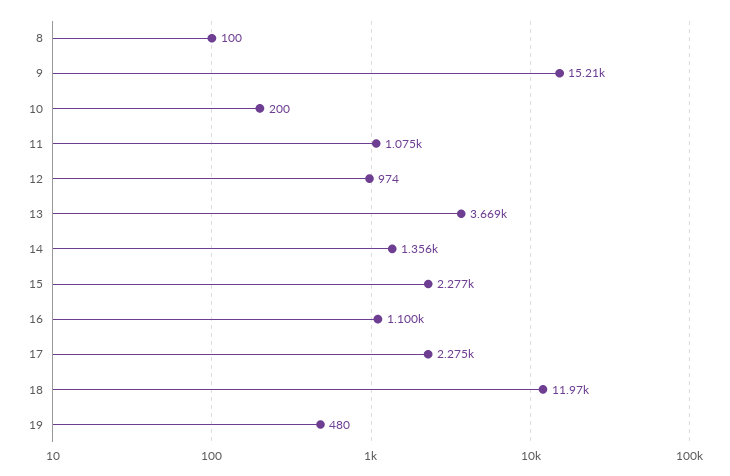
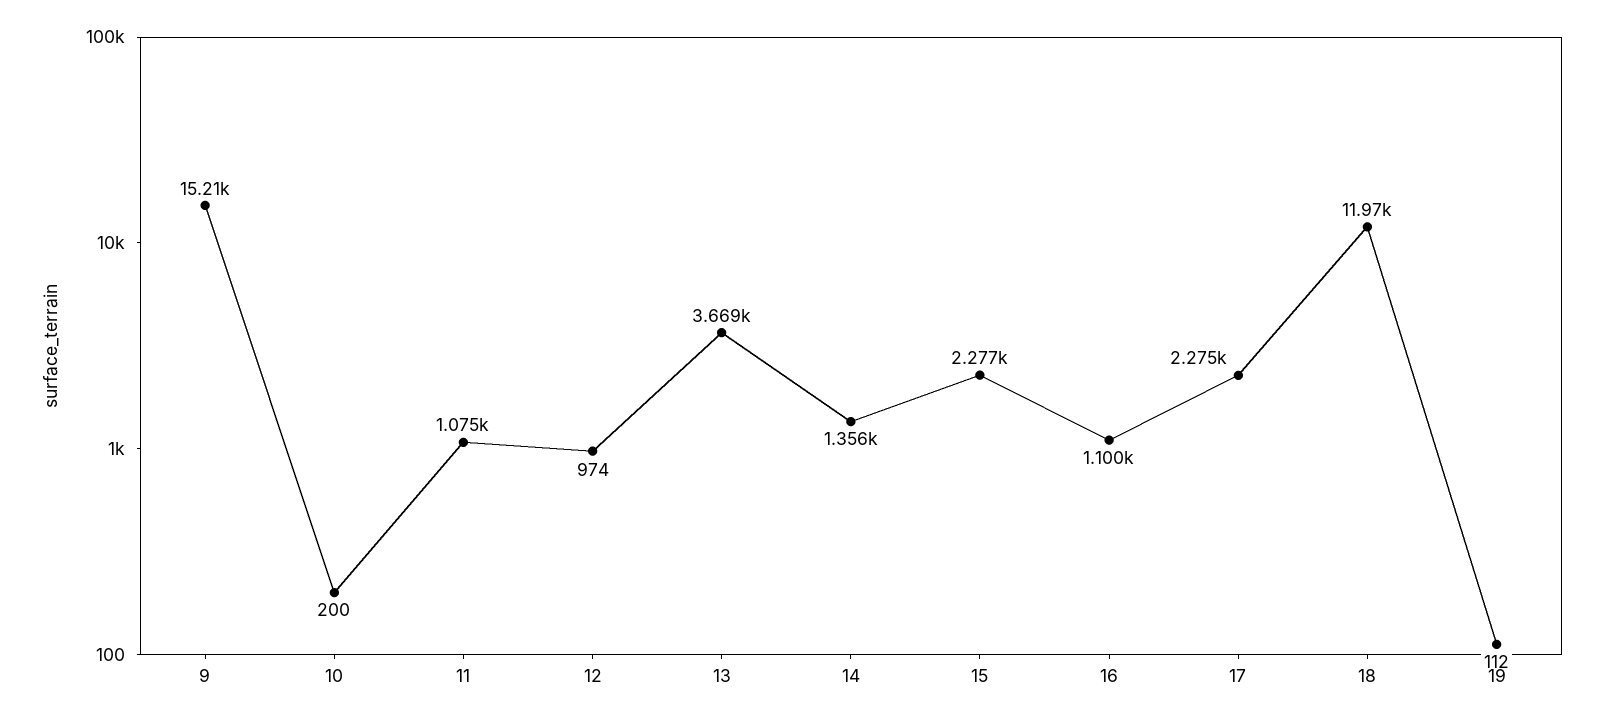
  {
-   "8": 100,
    "9": 15210,
    "10": 200,
    "11": 1075,
    "12": 974,
    "13": 3669,
    "14": 1356,
    "15": 2277,
    "16": 1100,
    "17": 2275,
    "18": 11970,
-   "19": 480
+   "19": 112
  }

